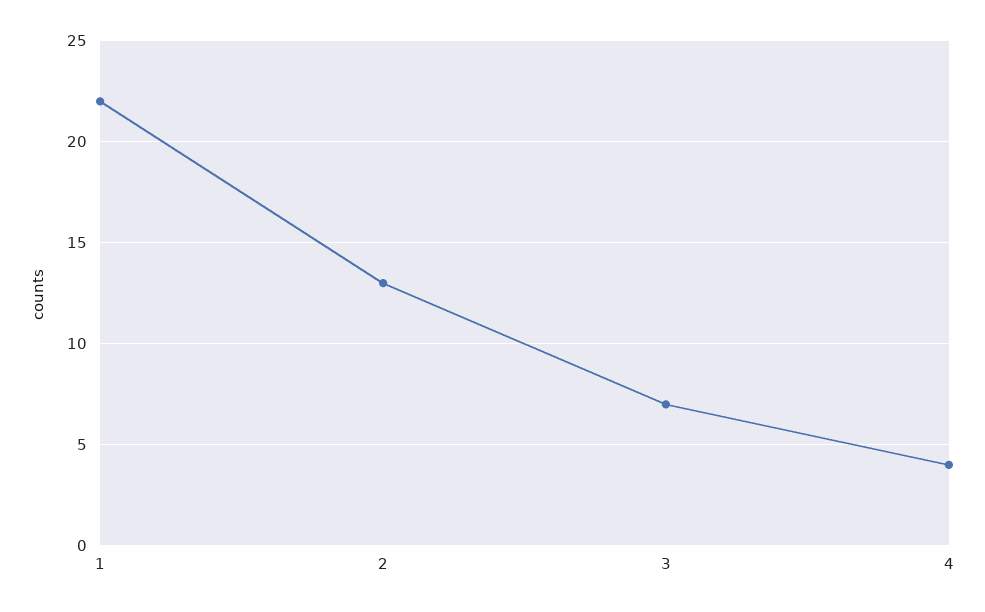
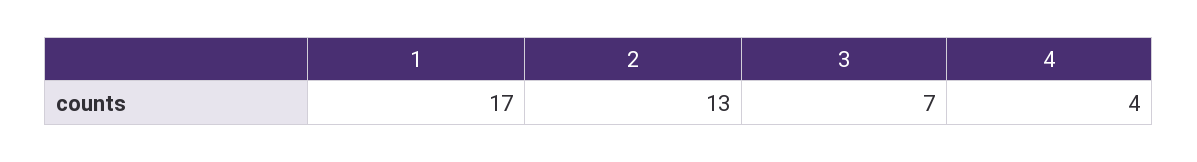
  {
-   "1": 22,
+   "1": 17,
    "2": 13,
    "3": 7,
    "4": 4
  }

